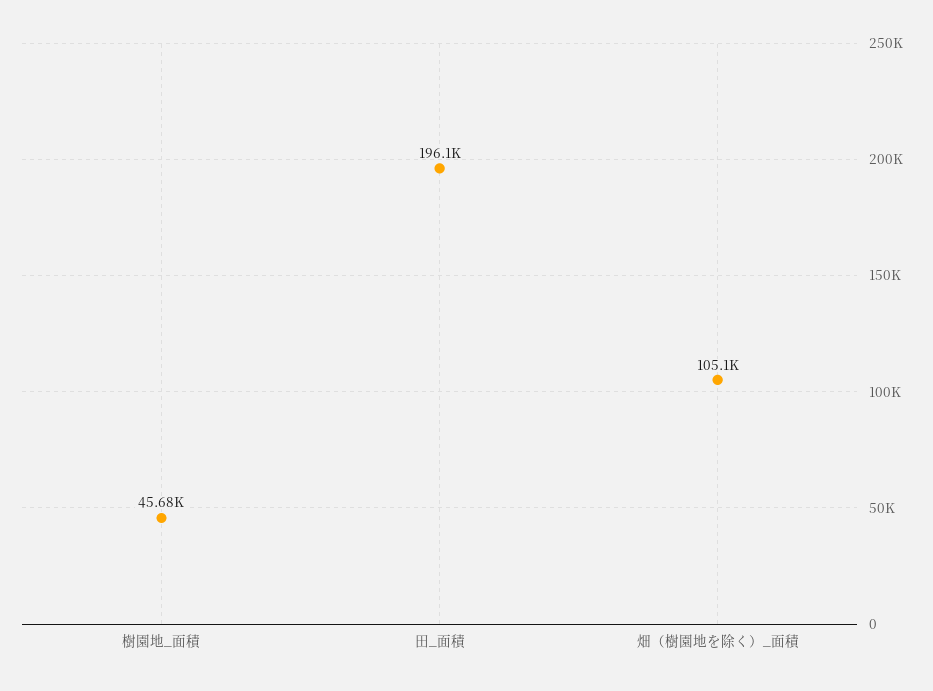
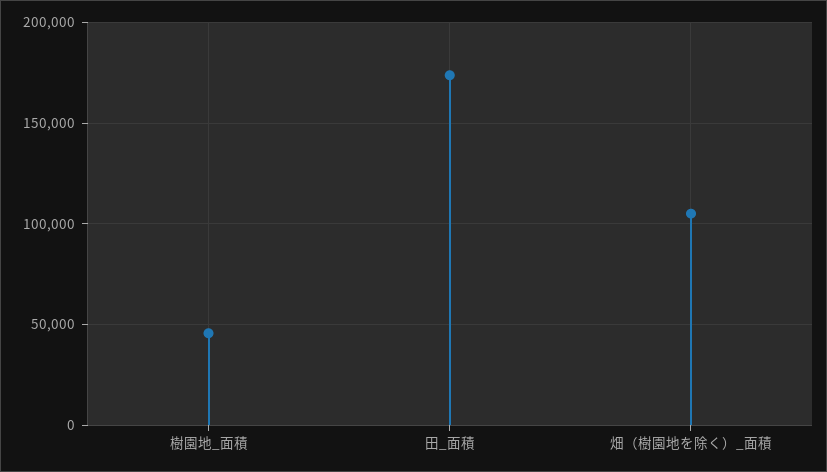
  {
    "樹園地_面積": 45680,
-   "田_面積": 196100,
+   "田_面積": 175000,
    "畑（樹園地を除く）_面積": 105100
  }

